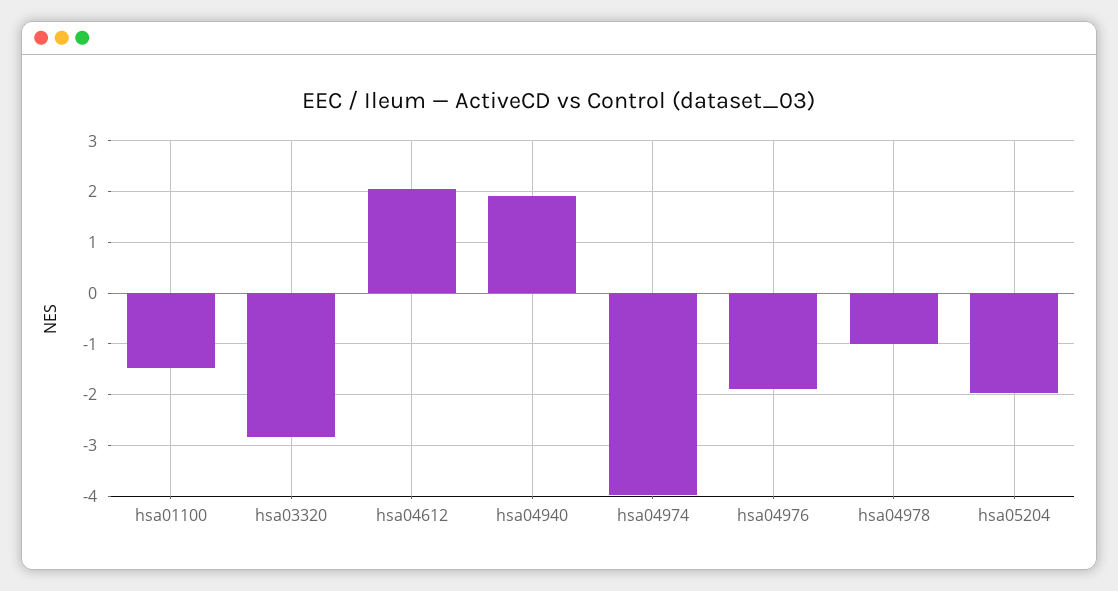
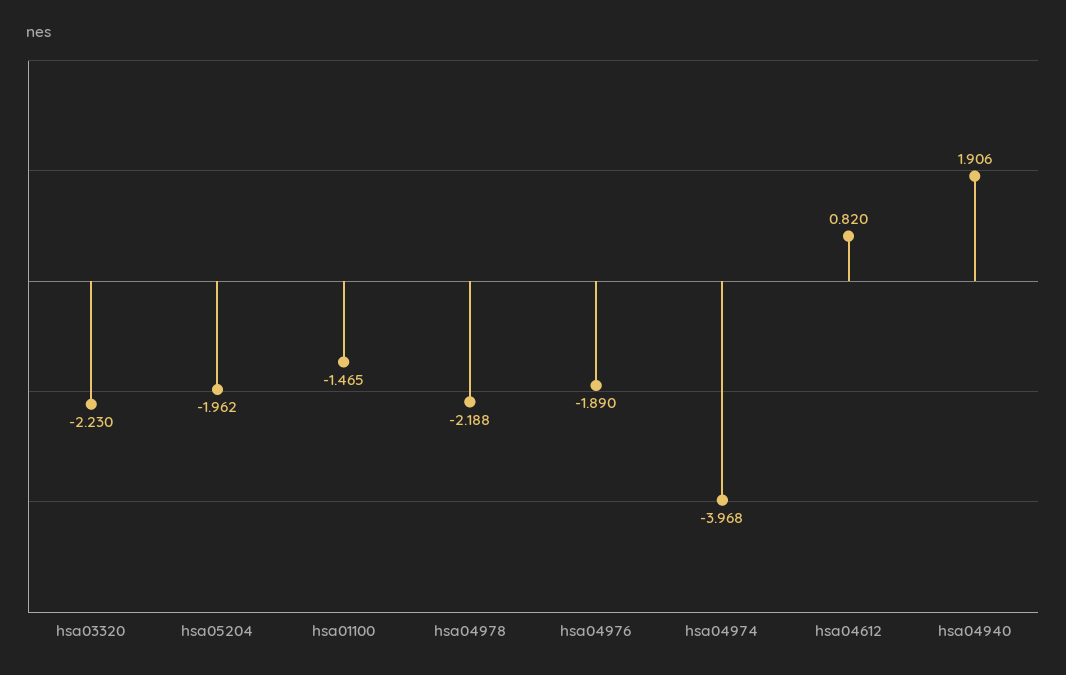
  {
    "hsa01100": -1.465,
-   "hsa03320": -2.8,
+   "hsa03320": -2.23,
-   "hsa04612": 2,
+   "hsa04612": 0.82,
    "hsa04940": 1.906,
    "hsa04974": -3.968,
    "hsa04976": -1.89,
-   "hsa04978": -1,
+   "hsa04978": -2.188,
    "hsa05204": -1.962
  }

